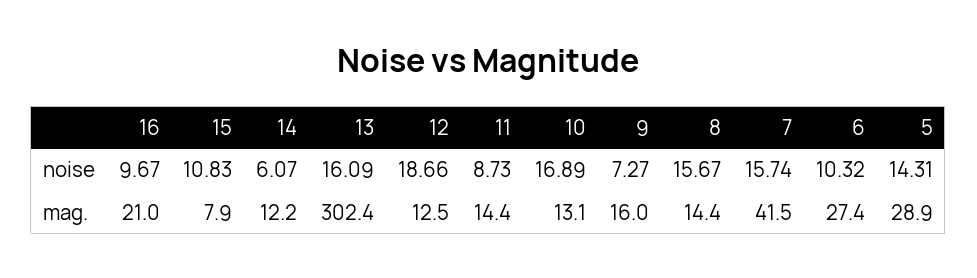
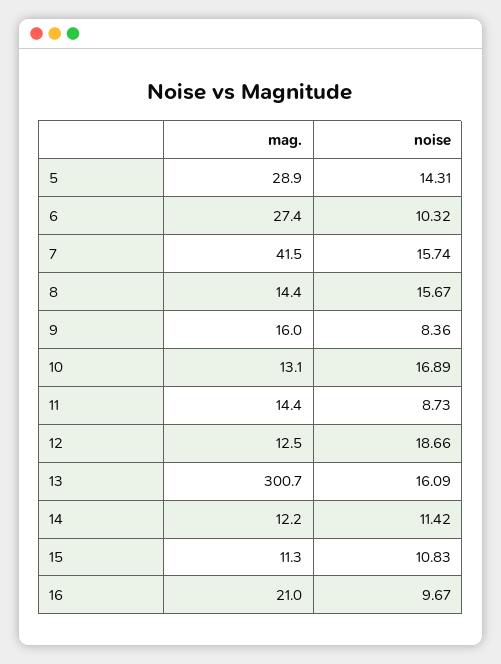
  {
    "16": {
      "noise": 9.67,
      "mag.": 21
    },
    "15": {
      "noise": 10.83,
-     "mag.": 7.9
+     "mag.": 11.3
    },
    "14": {
-     "noise": 6.07,
+     "noise": 11.42,
      "mag.": 12.2
    },
    "13": {
      "noise": 16.09,
-     "mag.": 302.4
+     "mag.": 300.7
    },
    "12": {
      "noise": 18.66,
      "mag.": 12.5
    },
    "11": {
      "noise": 8.73,
      "mag.": 14.4
    },
    "10": {
      "noise": 16.89,
      "mag.": 13.1
    },
    "9": {
-     "noise": 7.27,
+     "noise": 8.36,
      "mag.": 16
    },
    "8": {
      "noise": 15.67,
      "mag.": 14.4
    },
    "7": {
      "noise": 15.74,
      "mag.": 41.5
    },
    "6": {
      "noise": 10.32,
      "mag.": 27.4
    },
    "5": {
      "noise": 14.31,
      "mag.": 28.9
    }
  }

